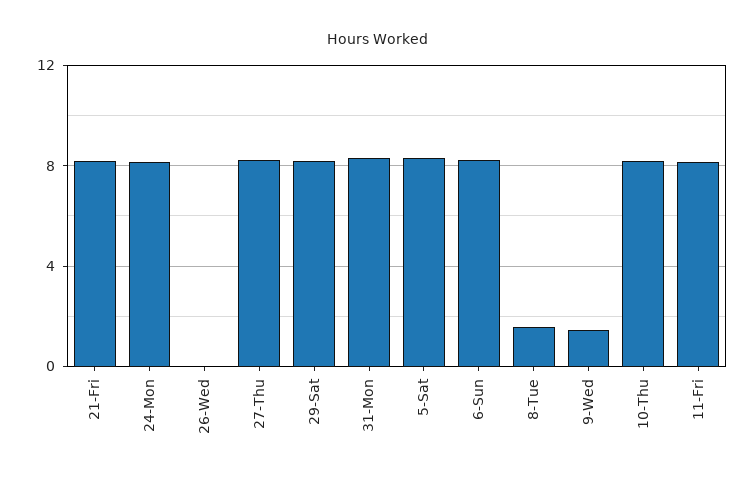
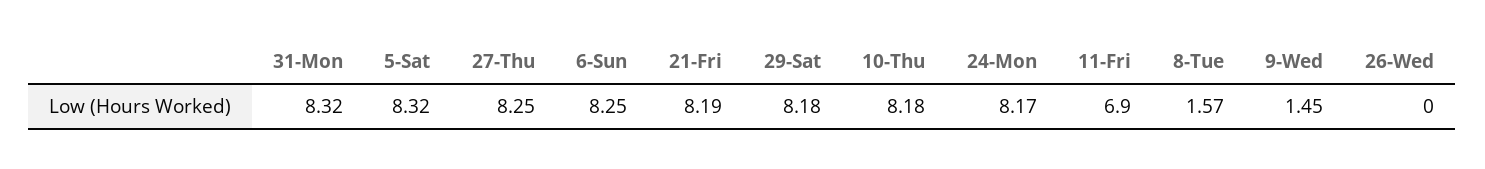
  {
    "21-Fri": 8.19,
    "24-Mon": 8.17,
    "26-Wed": 0,
    "27-Thu": 8.25,
    "29-Sat": 8.18,
    "31-Mon": 8.32,
    "5-Sat": 8.32,
    "6-Sun": 8.25,
    "8-Tue": 1.57,
    "9-Wed": 1.45,
    "10-Thu": 8.18,
-   "11-Fri": 8
+   "11-Fri": 6.9
  }

